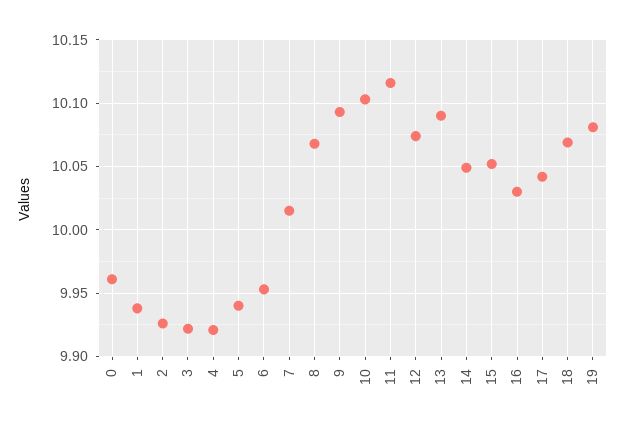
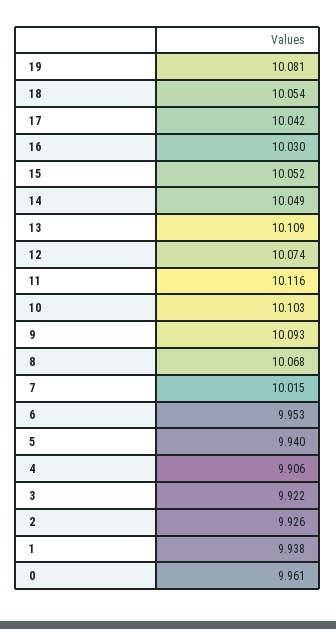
  {
    "0": 9.961,
    "1": 9.938,
    "2": 9.926,
    "3": 9.922,
-   "4": 9.92,
+   "4": 9.906,
    "5": 9.94,
    "6": 9.953,
    "7": 10.015,
    "8": 10.068,
    "9": 10.093,
    "10": 10.103,
    "11": 10.116,
    "12": 10.074,
-   "13": 10.09,
+   "13": 10.109,
    "14": 10.049,
    "15": 10.052,
    "16": 10.03,
    "17": 10.042,
-   "18": 10.07,
+   "18": 10.054,
    "19": 10.081
  }

